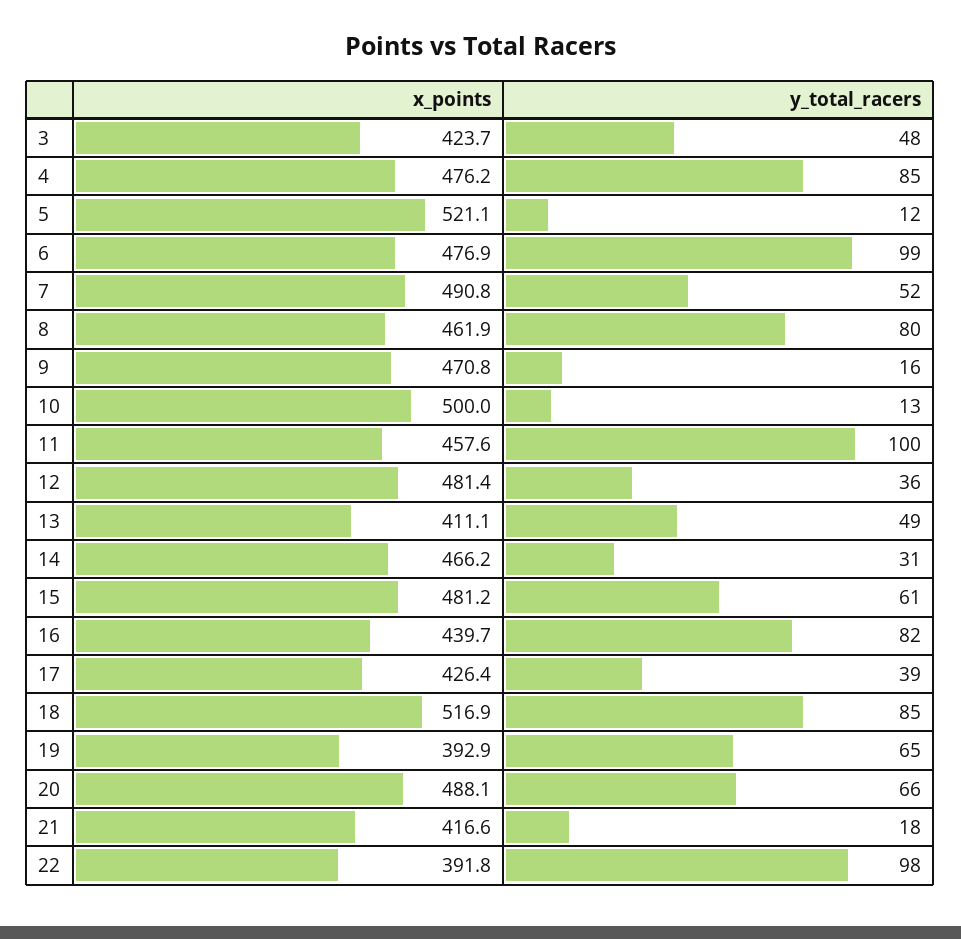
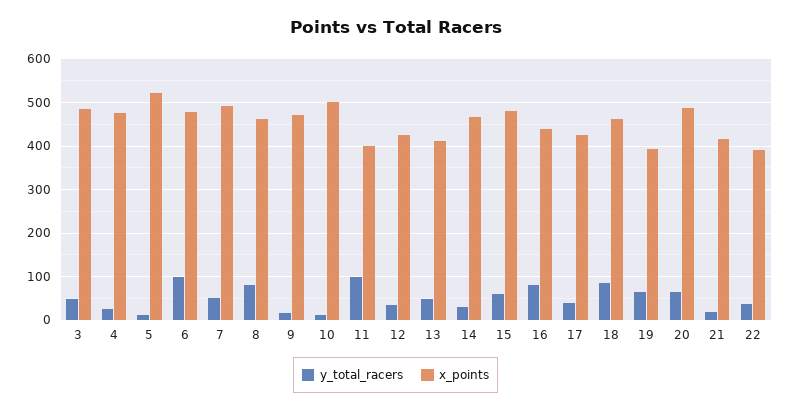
  {
    "x_points": {
-     "3": 423.7,
+     "3": 480,
      "4": 476.2,
      "5": 521.1,
      "6": 476.9,
      "7": 490.8,
      "8": 461.9,
      "9": 470.8,
      "10": 500,
-     "11": 457.6,
+     "11": 400,
-     "12": 481.4,
+     "12": 420,
      "13": 411.1,
      "14": 466.2,
      "15": 481.2,
      "16": 439.7,
      "17": 426.4,
-     "18": 516.9,
+     "18": 460,
      "19": 392.9,
      "20": 488.1,
      "21": 416.6,
      "22": 391.8
    },
    "y_total_racers": {
      "3": 48,
-     "4": 85,
+     "4": 20,
      "5": 12,
      "6": 99,
      "7": 52,
      "8": 80,
      "9": 16,
      "10": 13,
      "11": 100,
      "12": 36,
      "13": 49,
      "14": 31,
      "15": 61,
      "16": 82,
      "17": 39,
      "18": 85,
      "19": 65,
      "20": 66,
      "21": 18,
-     "22": 98
+     "22": 40
    }
  }

